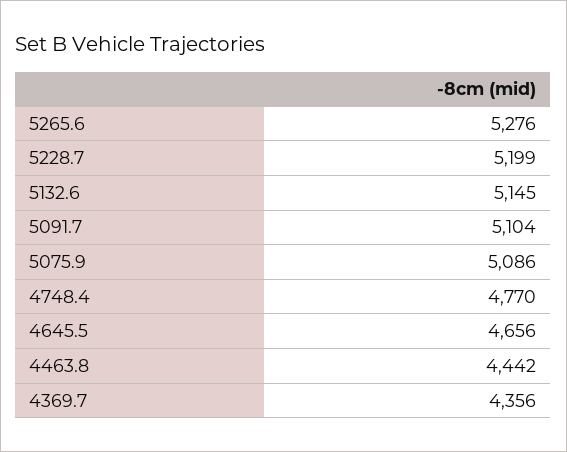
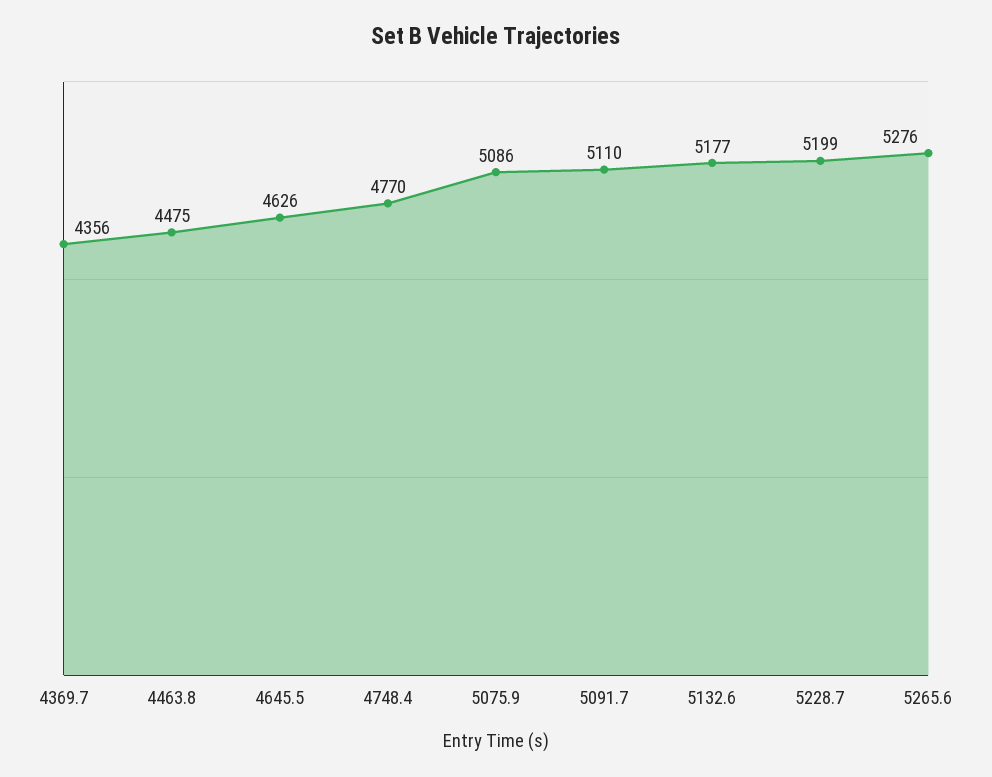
  {
    "5265.6": 5276,
    "5228.7": 5199,
-   "5132.6": 5145,
+   "5132.6": 5177,
-   "5091.7": 5104,
+   "5091.7": 5110,
    "5075.9": 5086,
    "4748.4": 4770,
-   "4645.5": 4656,
+   "4645.5": 4626,
-   "4463.8": 4442,
+   "4463.8": 4475,
    "4369.7": 4356
  }

